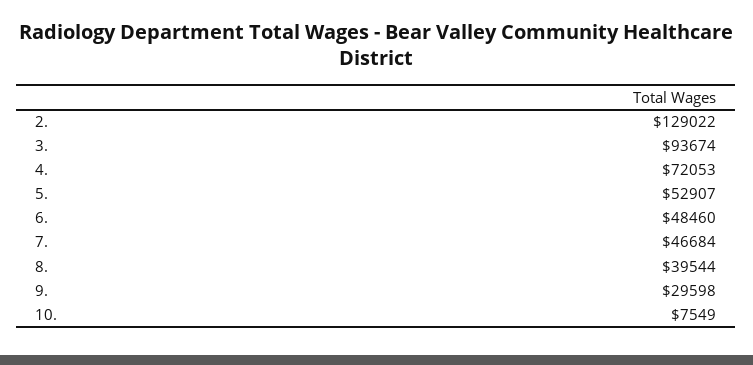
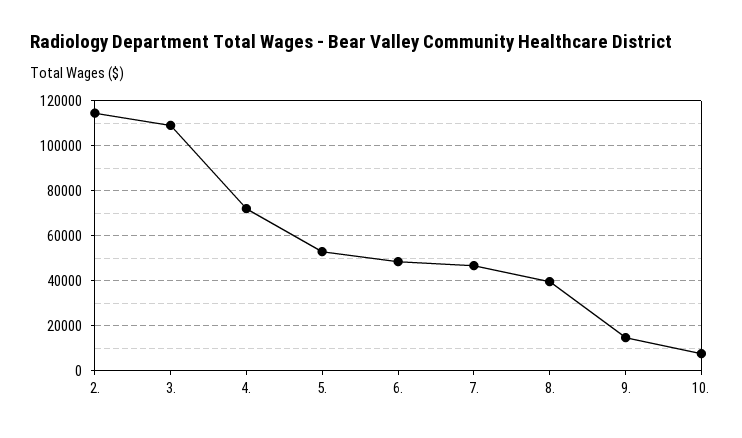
  {
-   "2.": 129022,
+   "2.": 115000,
-   "3.": 93674,
+   "3.": 110000,
    "4.": 72053,
    "5.": 52907,
    "6.": 48460,
    "7.": 46684,
    "8.": 39544,
-   "9.": 29598,
+   "9.": 15000,
    "10.": 7549
  }

